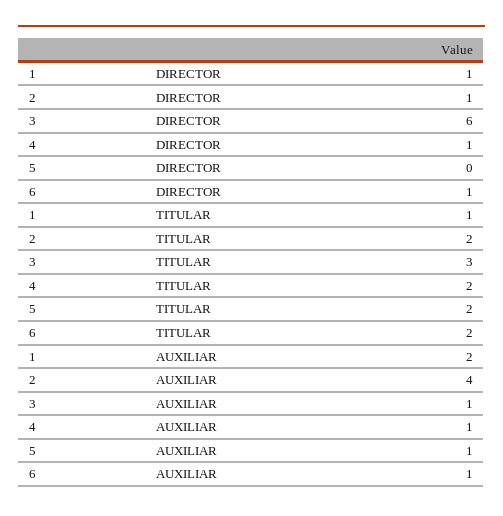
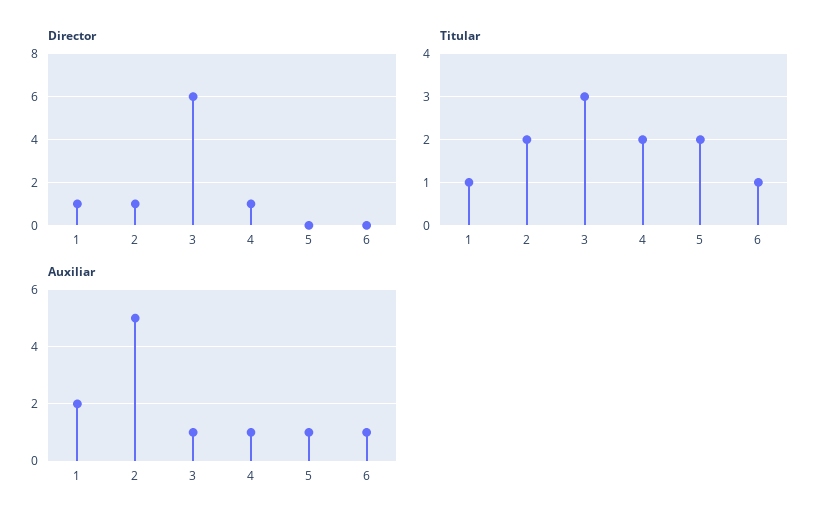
  {
    "DIRECTOR": {
      "1": 1,
      "2": 1,
      "3": 6,
      "4": 1,
      "5": 0,
-     "6": 1
+     "6": 0
    },
    "TITULAR": {
      "1": 1,
      "2": 2,
      "3": 3,
      "4": 2,
      "5": 2,
-     "6": 2
+     "6": 1
    },
    "AUXILIAR": {
      "1": 2,
-     "2": 4,
+     "2": 5,
      "3": 1,
      "4": 1,
      "5": 1,
      "6": 1
    }
  }

